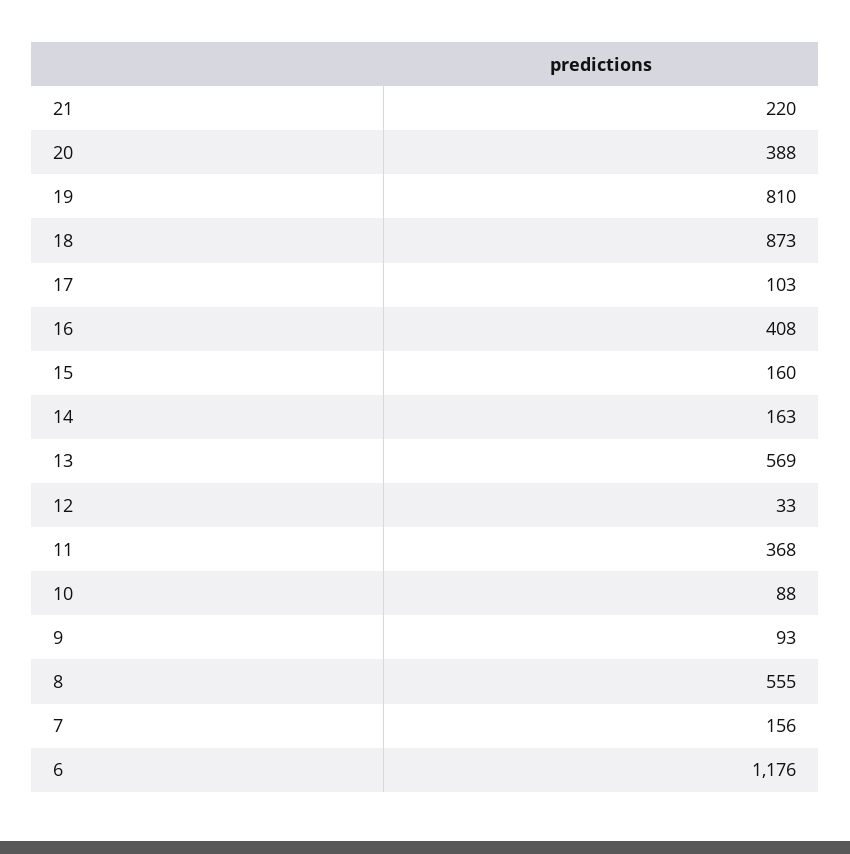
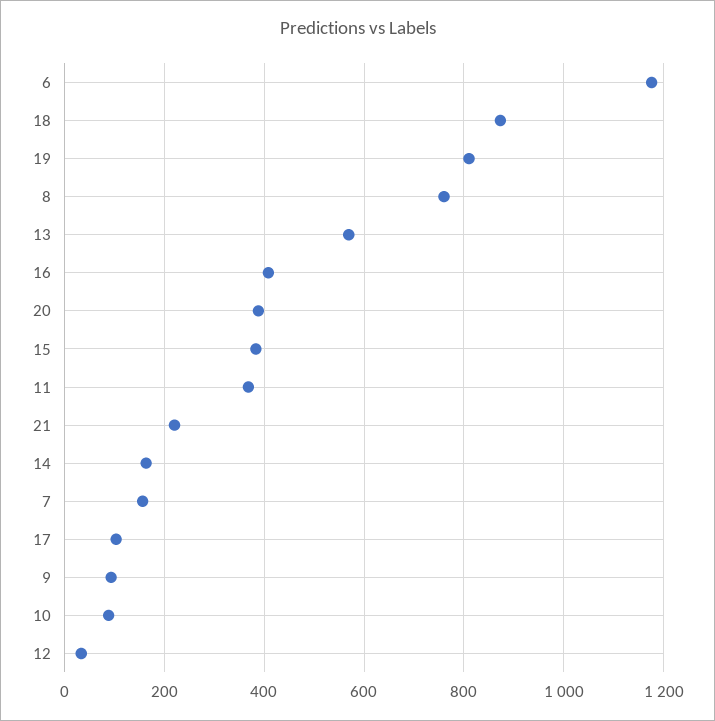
  {
    "21": 220,
    "20": 388,
    "19": 810,
    "18": 873,
    "17": 103,
    "16": 408,
-   "15": 160,
+   "15": 380,
    "14": 163,
    "13": 569,
    "12": 33,
    "11": 368,
    "10": 88,
    "9": 93,
-   "8": 555,
+   "8": 760,
    "7": 156,
    "6": 1176
  }

